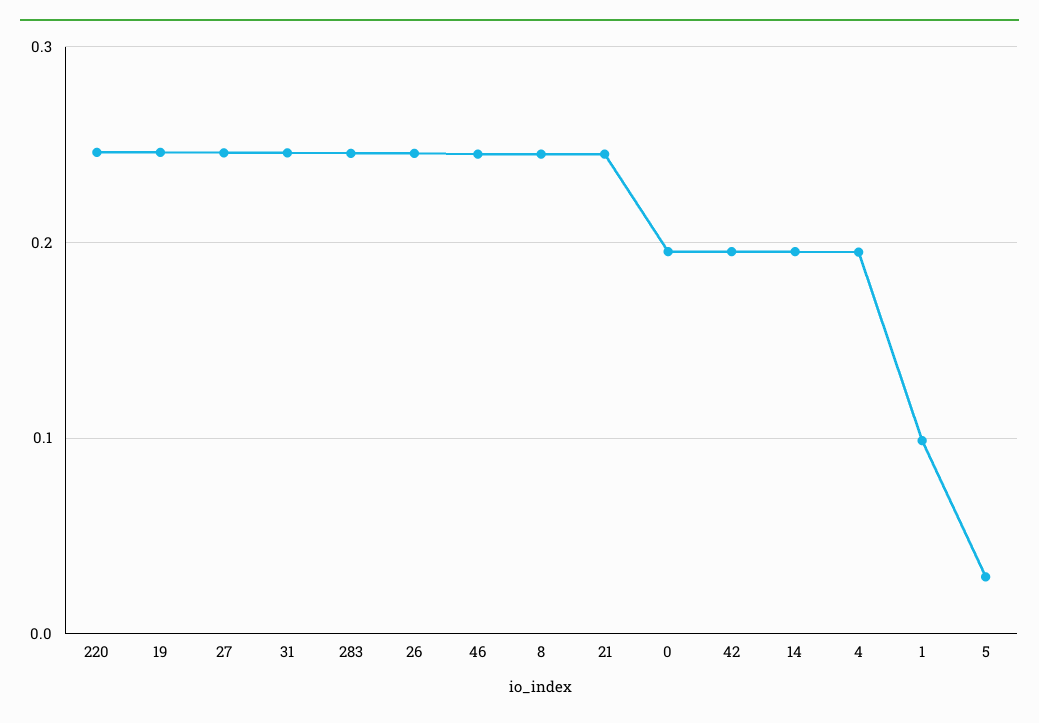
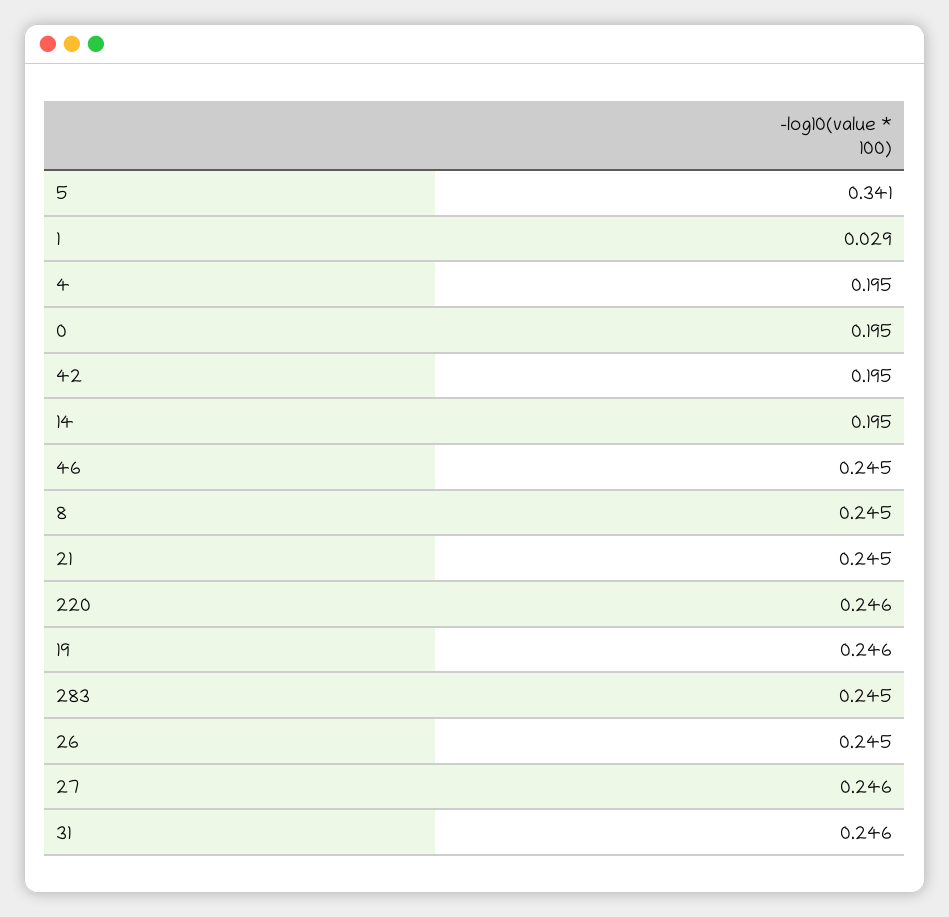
  {
    "220": 0.246,
    "19": 0.246,
    "27": 0.246,
    "31": 0.246,
    "283": 0.245,
    "26": 0.245,
    "46": 0.245,
    "8": 0.245,
    "21": 0.245,
    "0": 0.195,
    "42": 0.195,
    "14": 0.195,
    "4": 0.195,
-   "1": 0.1,
+   "1": 0.029,
-   "5": 0.03
+   "5": 0.341
  }

